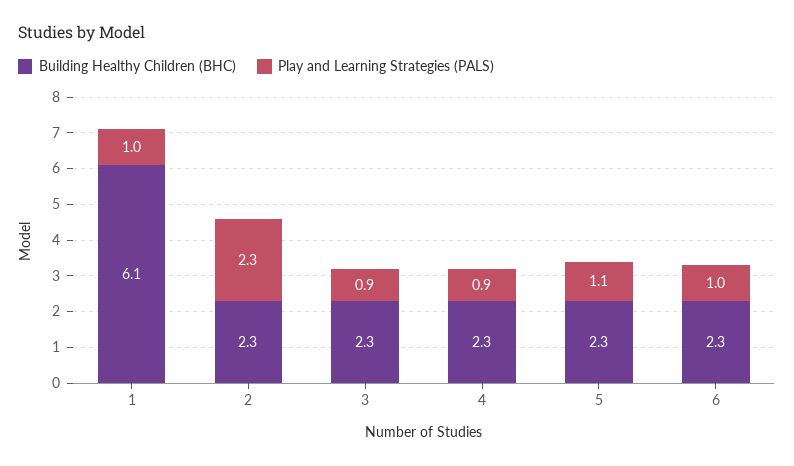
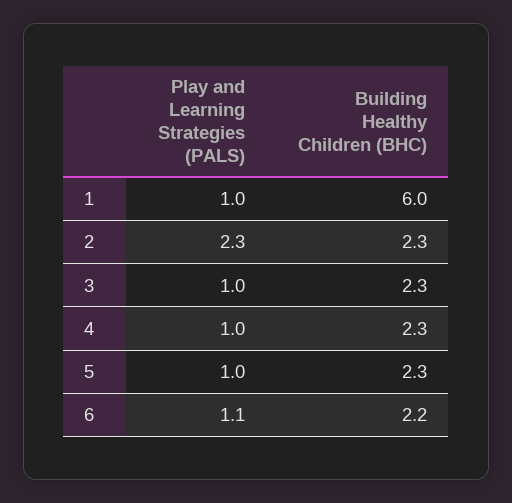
  {
    "Building Healthy Children (BHC)": {
-     "1": 6.1,
+     "1": 6,
      "2": 2.3,
      "3": 2.3,
      "4": 2.3,
      "5": 2.3,
-     "6": 2.3
+     "6": 2.2
    },
    "Play and Learning Strategies (PALS)": {
      "1": 1,
      "2": 2.3,
-     "3": 0.9,
+     "3": 1,
-     "4": 0.9,
+     "4": 1,
-     "5": 1.1,
+     "5": 1,
-     "6": 1
+     "6": 1.1
    }
  }

